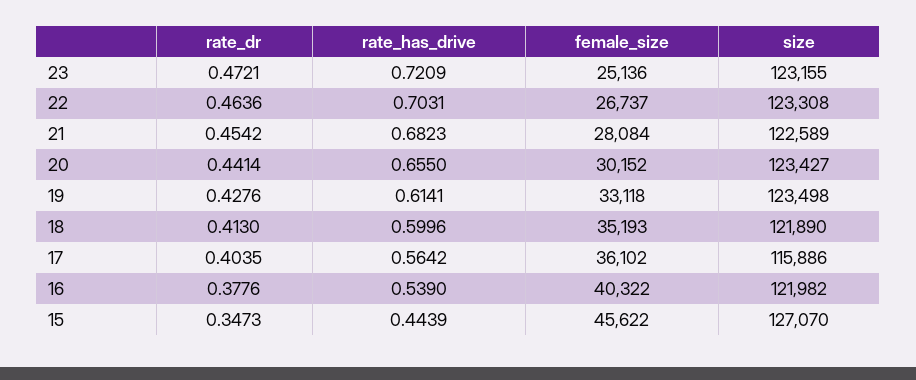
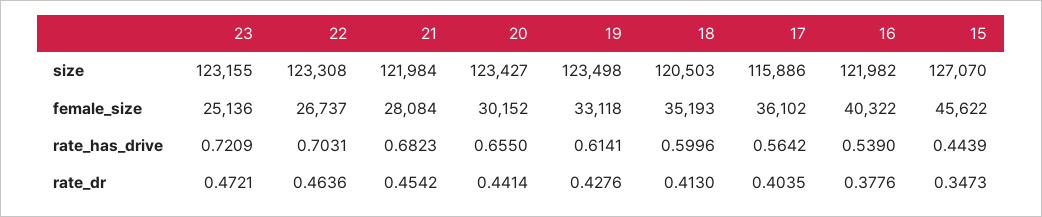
  {
    "rate_dr": {
      "23": 0.4721,
      "22": 0.4636,
      "21": 0.4542,
      "20": 0.4414,
      "19": 0.4276,
      "18": 0.413,
      "17": 0.4035,
      "16": 0.3776,
      "15": 0.3473
    },
    "rate_has_drive": {
      "23": 0.7209,
      "22": 0.7031,
      "21": 0.6823,
      "20": 0.655,
      "19": 0.6141,
      "18": 0.5996,
      "17": 0.5642,
      "16": 0.539,
      "15": 0.4439
    },
    "female_size": {
      "23": 25136,
      "22": 26737,
      "21": 28084,
      "20": 30152,
      "19": 33118,
      "18": 35193,
      "17": 36102,
      "16": 40322,
      "15": 45622
    },
    "size": {
      "23": 123155,
      "22": 123308,
-     "21": 122589,
+     "21": 121984,
      "20": 123427,
      "19": 123498,
-     "18": 121890,
+     "18": 120503,
      "17": 115886,
      "16": 121982,
      "15": 127070
    }
  }

